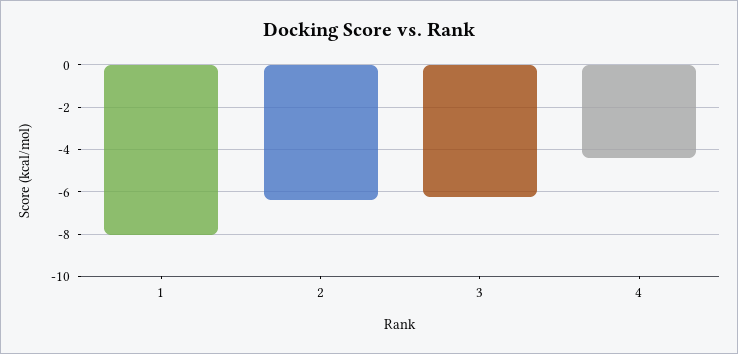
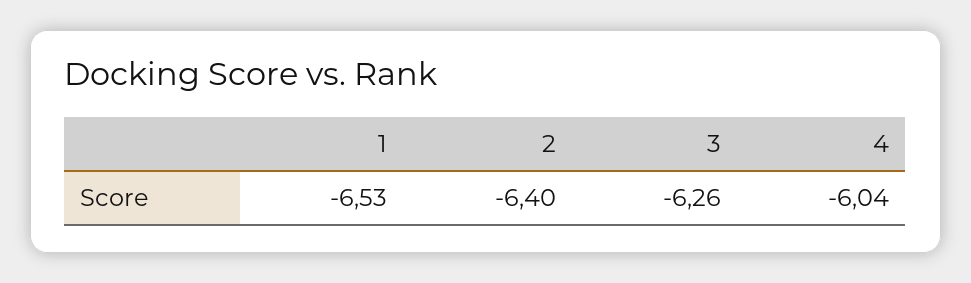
  {
-   "1": -8,
+   "1": -6.53,
    "2": -6.4,
    "3": -6.26,
-   "4": -4.5
+   "4": -6.04
  }

